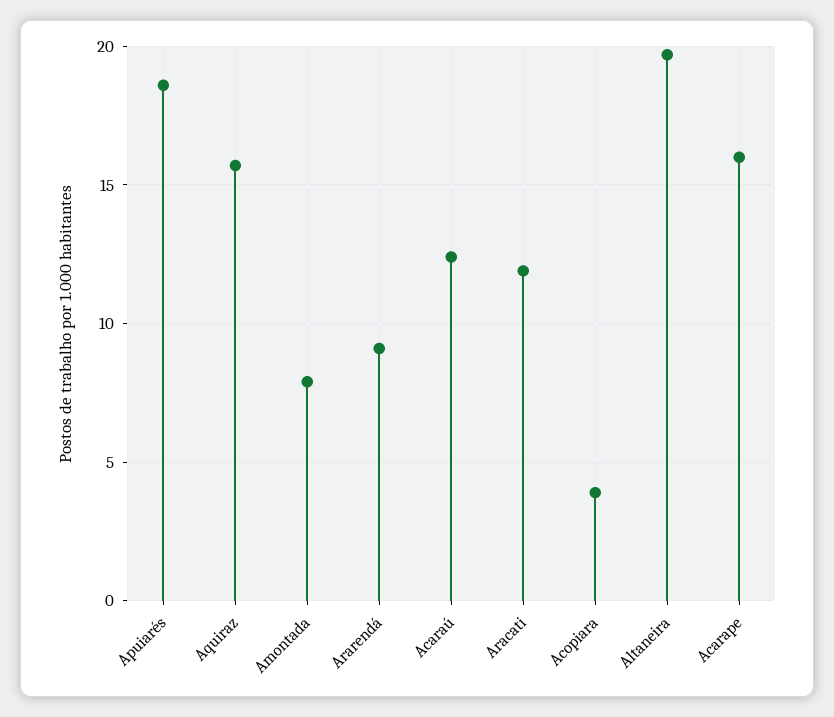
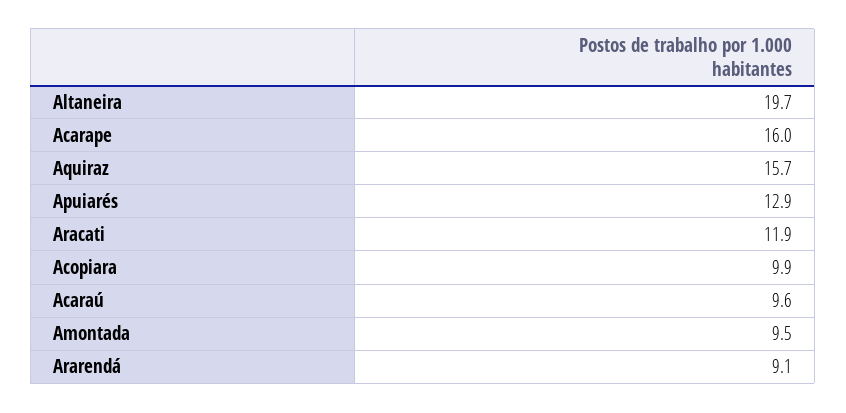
  {
-   "Apuiarés": 18.5,
+   "Apuiarés": 12.9,
    "Aquiraz": 15.7,
-   "Amontada": 8,
+   "Amontada": 9.5,
    "Ararendá": 9.1,
-   "Acaraú": 12.5,
+   "Acaraú": 9.6,
    "Aracati": 11.9,
-   "Acopiara": 4,
+   "Acopiara": 9.9,
    "Altaneira": 19.7,
    "Acarape": 16
  }

